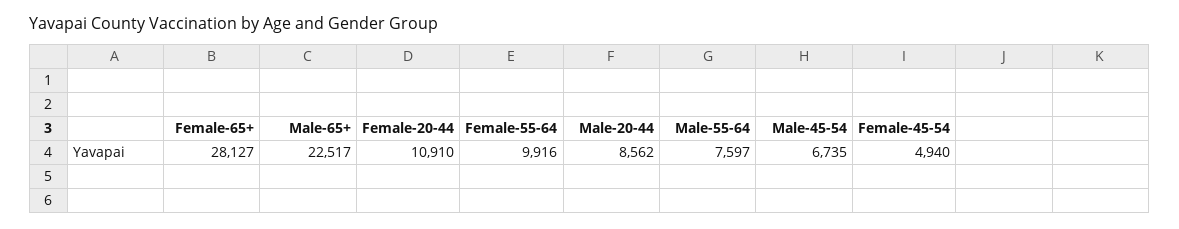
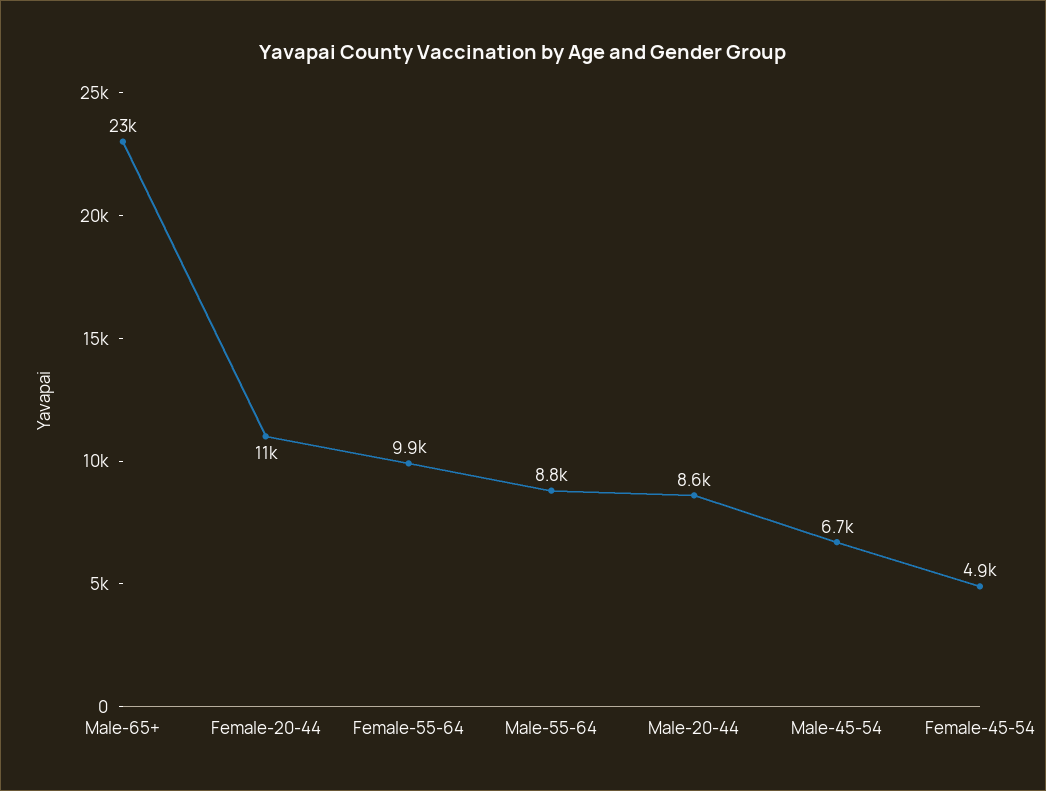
  {
-   "Female-65+": 28127,
    "Male-65+": 22517,
    "Female-20-44": 10910,
    "Female-55-64": 9916,
    "Male-20-44": 8562,
-   "Male-55-64": 7597,
+   "Male-55-64": 8800,
    "Male-45-54": 6735,
    "Female-45-54": 4940
  }

